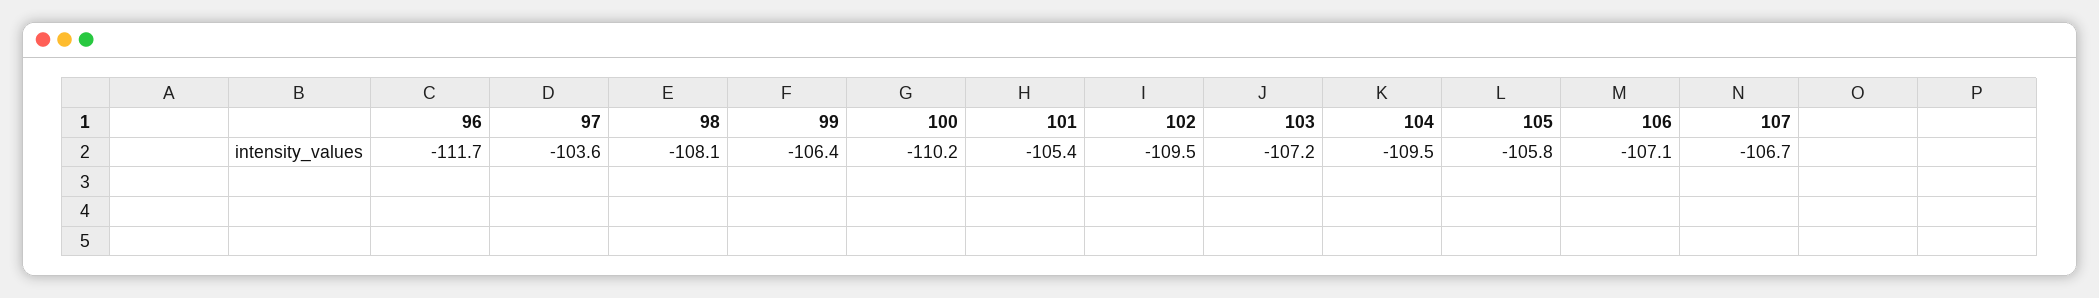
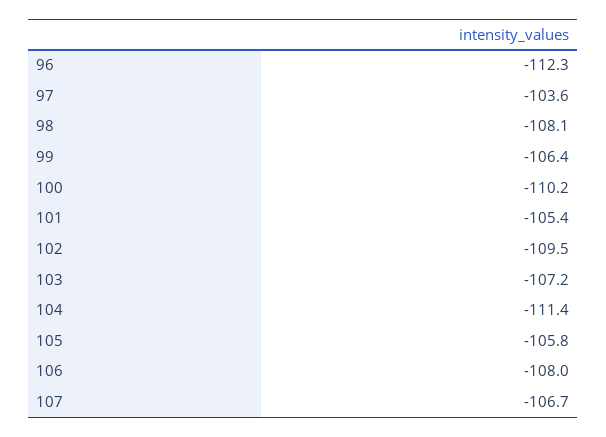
  {
-   "96": -111.7,
+   "96": -112.3,
    "97": -103.6,
    "98": -108.1,
    "99": -106.4,
    "100": -110.2,
    "101": -105.4,
    "102": -109.5,
    "103": -107.2,
-   "104": -109.5,
+   "104": -111.4,
    "105": -105.8,
-   "106": -107.1,
+   "106": -108,
    "107": -106.7
  }

